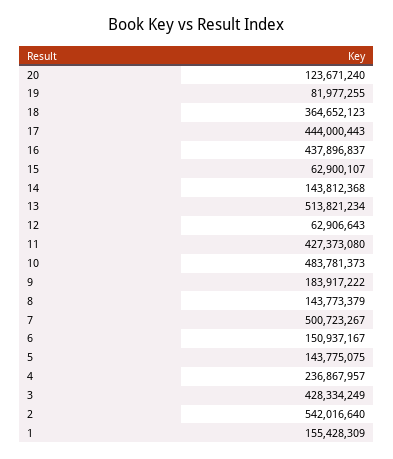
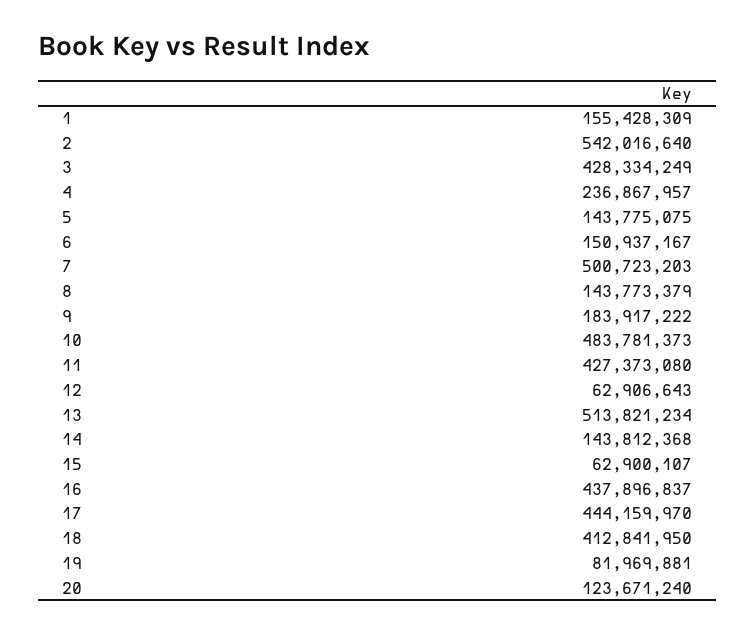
  {
    "20": 123671240,
-   "19": 81977255,
+   "19": 81969881,
-   "18": 364652123,
+   "18": 412841950,
-   "17": 444000443,
+   "17": 444159970,
    "16": 437896837,
    "15": 62900107,
    "14": 143812368,
    "13": 513821234,
    "12": 62906643,
    "11": 427373080,
    "10": 483781373,
    "9": 183917222,
    "8": 143773379,
-   "7": 500723267,
+   "7": 500723203,
    "6": 150937167,
    "5": 143775075,
    "4": 236867957,
    "3": 428334249,
    "2": 542016640,
    "1": 155428309
  }

